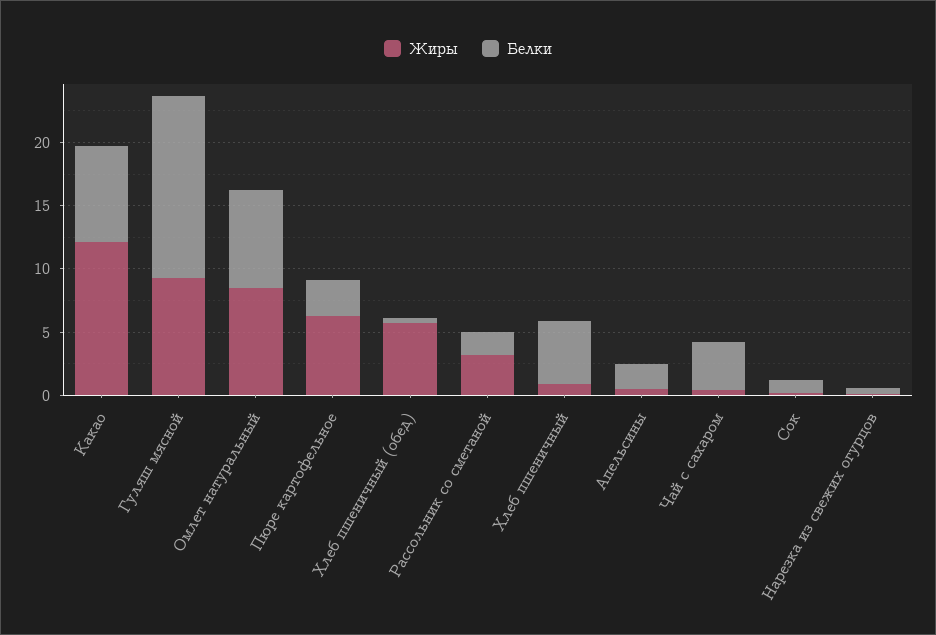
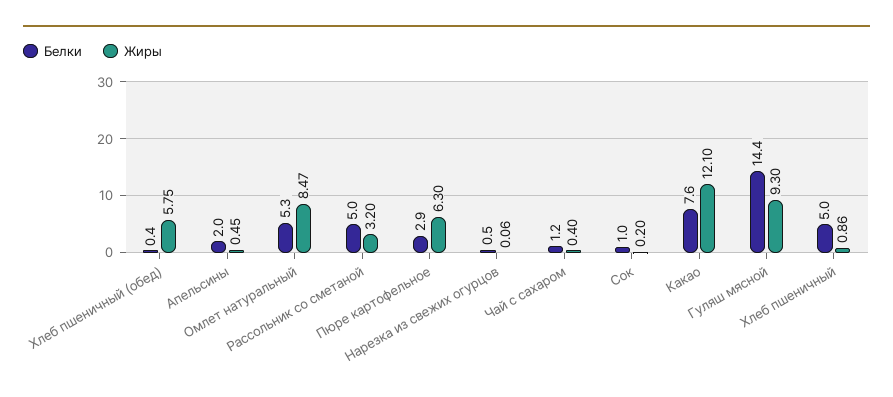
  {
    "Жиры": {
      "Какао": 12.1,
      "Гуляш мясной": 9.3,
      "Омлет натуральный": 8.47,
      "Пюре картофельное": 6.3,
      "Хлеб пшеничный (обед)": 5.75,
      "Рассольник со сметаной": 3.2,
      "Хлеб пшеничный": 0.86,
      "Апельсины": 0.45,
      "Чай с сахаром": 0.4,
      "Сок": 0.2,
      "Нарезка из свежих огурцов": 0.06
    },
    "Белки": {
      "Какао": 7.6,
      "Гуляш мясной": 14.4,
-     "Омлет натуральный": 8,
+     "Омлет натуральный": 5.3,
      "Пюре картофельное": 2.9,
      "Хлеб пшеничный (обед)": 0.4,
-     "Рассольник со сметаной": 2,
+     "Рассольник со сметаной": 5,
      "Хлеб пшеничный": 5,
      "Апельсины": 2,
-     "Чай с сахаром": 4,
+     "Чай с сахаром": 1.2,
      "Сок": 1,
      "Нарезка из свежих огурцов": 0.5
    }
  }

